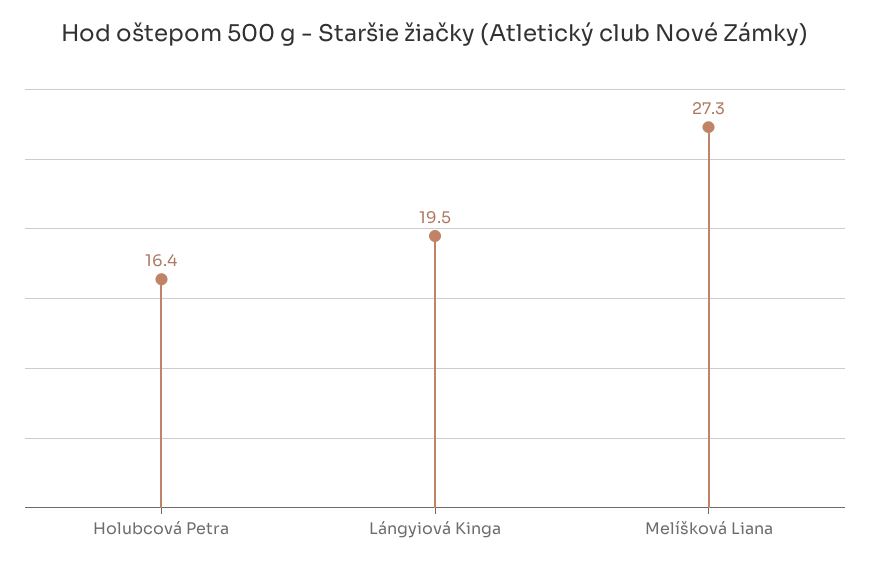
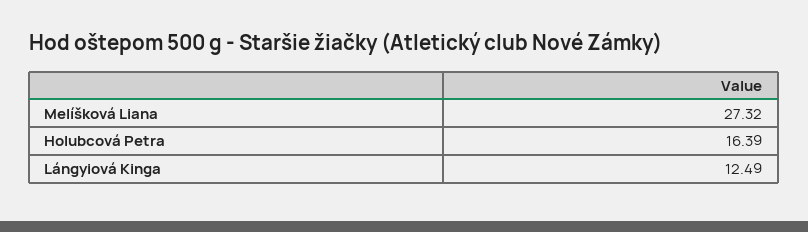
  {
    "Holubcová Petra": 16.39,
-   "Lángyiová Kinga": 19.5,
+   "Lángyiová Kinga": 12.49,
    "Melíšková Liana": 27.32
  }

